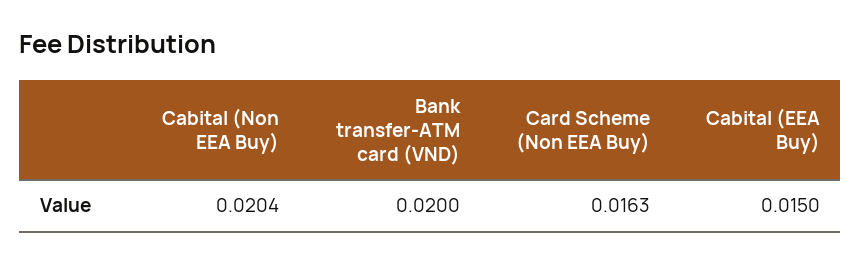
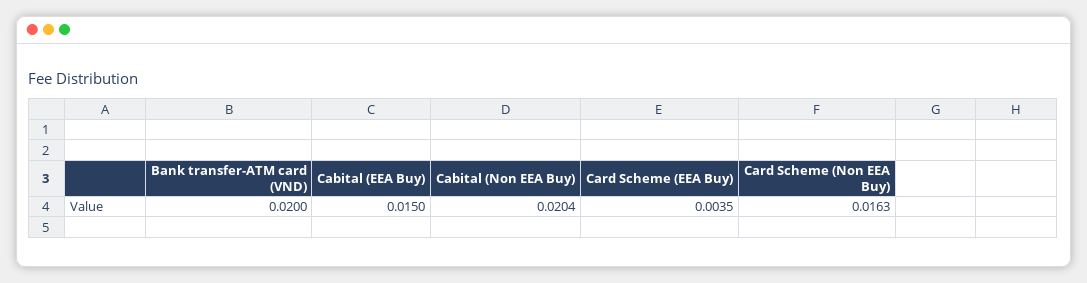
  {
    "Cabital (Non EEA Buy)": 0.0204,
    "Bank transfer-ATM card (VND)": 0.02,
    "Card Scheme (Non EEA Buy)": 0.0163,
-   "Cabital (EEA Buy)": 0.015
+   "Cabital (EEA Buy)": 0.015,
+   "Card Scheme (EEA Buy)": 0.0035
  }

